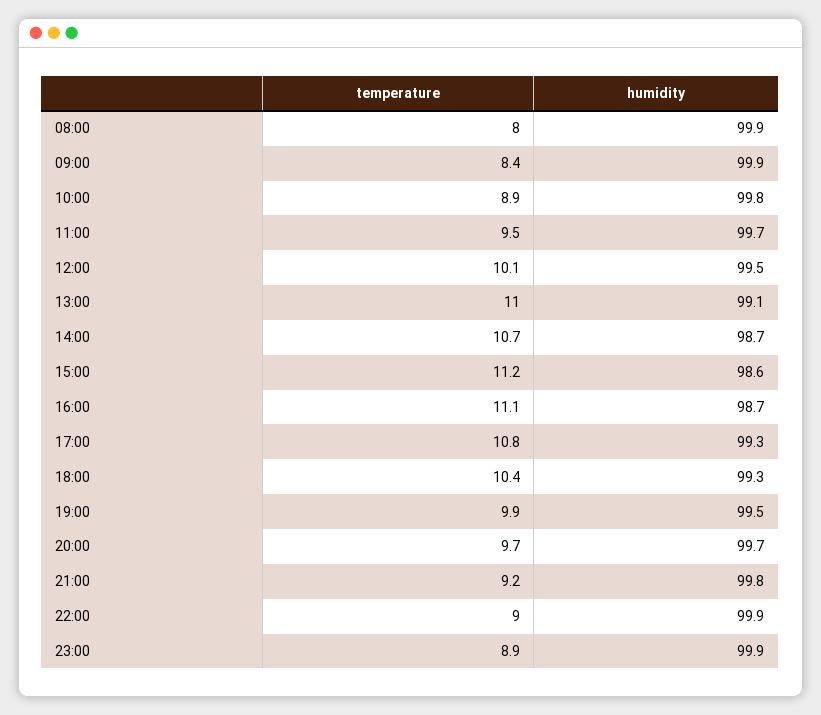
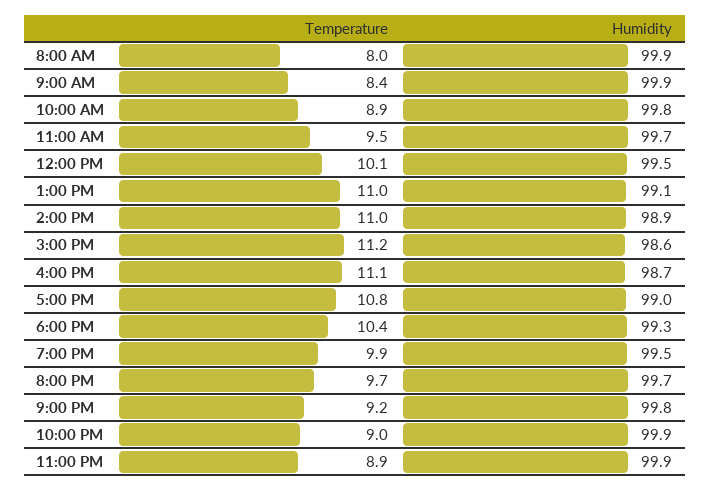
  {
    "temperature": {
      "08:00": 8,
      "09:00": 8.4,
      "10:00": 8.9,
      "11:00": 9.5,
      "12:00": 10.1,
      "13:00": 11,
-     "14:00": 10.7,
+     "14:00": 11,
      "15:00": 11.2,
      "16:00": 11.1,
      "17:00": 10.8,
      "18:00": 10.4,
      "19:00": 9.9,
      "20:00": 9.7,
      "21:00": 9.2,
      "22:00": 9,
      "23:00": 8.9
    },
    "humidity": {
      "08:00": 99.9,
      "09:00": 99.9,
      "10:00": 99.8,
      "11:00": 99.7,
      "12:00": 99.5,
      "13:00": 99.1,
-     "14:00": 98.7,
+     "14:00": 98.9,
      "15:00": 98.6,
      "16:00": 98.7,
-     "17:00": 99.3,
+     "17:00": 99,
      "18:00": 99.3,
      "19:00": 99.5,
      "20:00": 99.7,
      "21:00": 99.8,
      "22:00": 99.9,
      "23:00": 99.9
    }
  }

